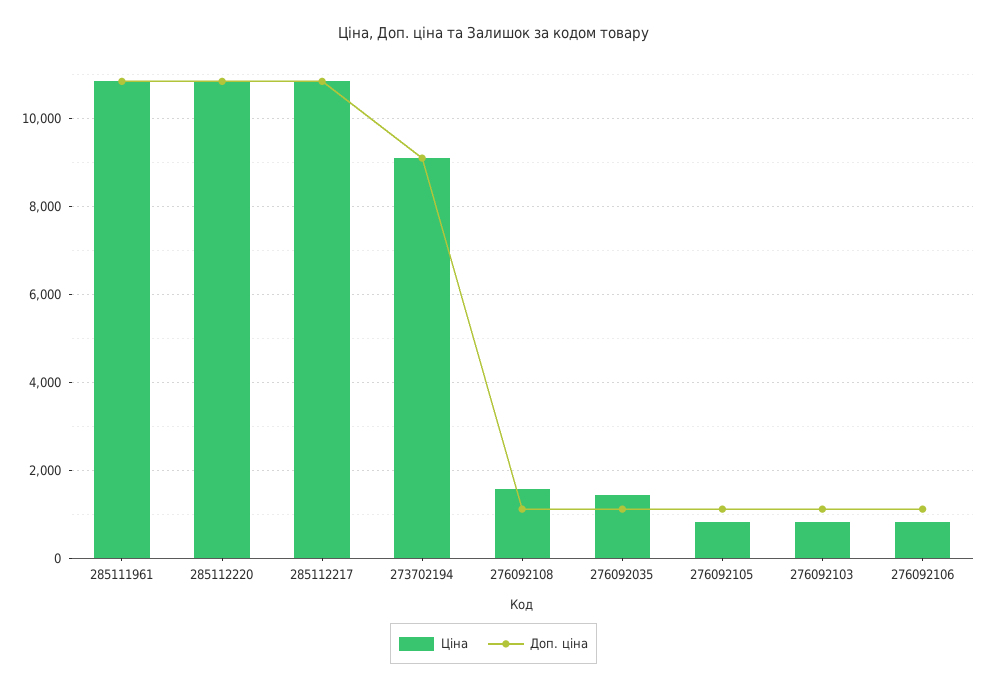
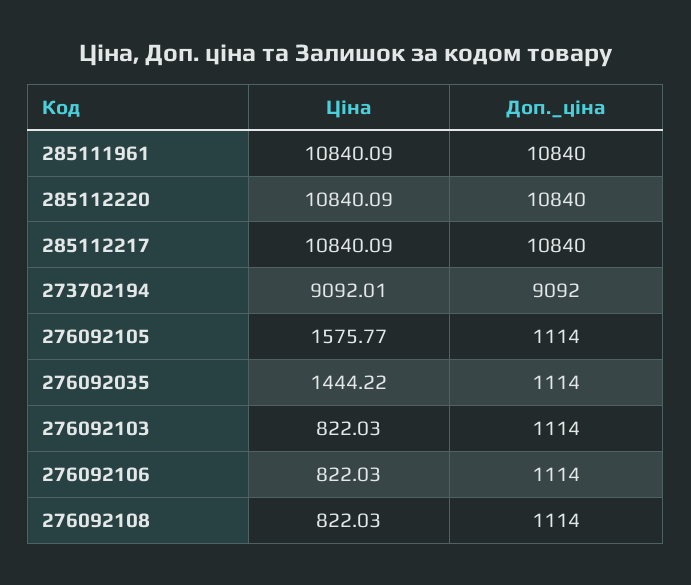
  {
    "Ціна": {
      "285111961": 10840.09,
      "285112220": 10840.09,
      "285112217": 10840.09,
      "273702194": 9092.01,
-     "276092108": 1600,
+     "276092108": 822.03,
      "276092035": 1444.22,
-     "276092105": 800,
+     "276092105": 1575.77,
      "276092103": 822.03,
      "276092106": 822.03
    },
    "Доп. ціна": {
      "285111961": 10840,
      "285112220": 10840,
      "285112217": 10840,
      "273702194": 9092,
      "276092108": 1114,
      "276092035": 1114,
      "276092105": 1114,
      "276092103": 1114,
      "276092106": 1114
    }
  }

